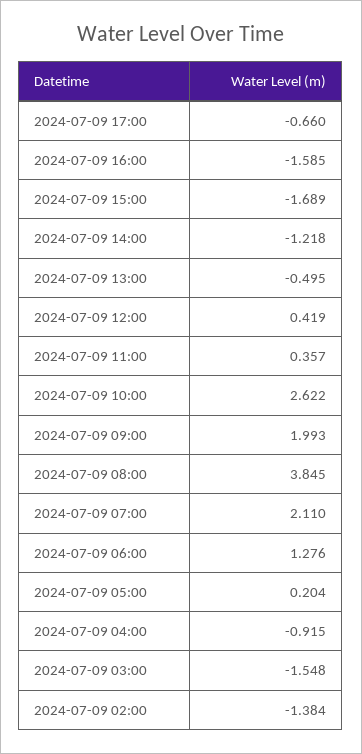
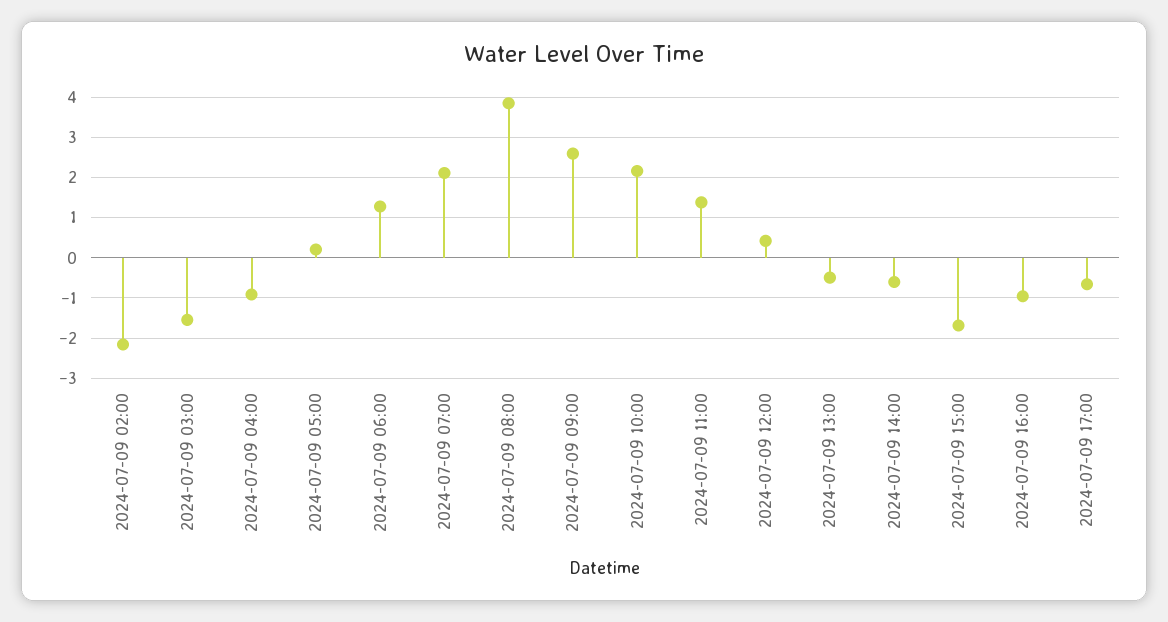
  {
    "2024-07-09 17:00": -0.66,
-   "2024-07-09 16:00": -1.585,
+   "2024-07-09 16:00": -1,
    "2024-07-09 15:00": -1.689,
-   "2024-07-09 14:00": -1.218,
+   "2024-07-09 14:00": -0.6,
    "2024-07-09 13:00": -0.495,
    "2024-07-09 12:00": 0.419,
-   "2024-07-09 11:00": 0.357,
+   "2024-07-09 11:00": 1.4,
-   "2024-07-09 10:00": 2.622,
+   "2024-07-09 10:00": 2.2,
-   "2024-07-09 09:00": 1.993,
+   "2024-07-09 09:00": 2.6,
    "2024-07-09 08:00": 3.845,
    "2024-07-09 07:00": 2.11,
    "2024-07-09 06:00": 1.276,
    "2024-07-09 05:00": 0.204,
    "2024-07-09 04:00": -0.915,
    "2024-07-09 03:00": -1.548,
-   "2024-07-09 02:00": -1.384
+   "2024-07-09 02:00": -2.2
  }

